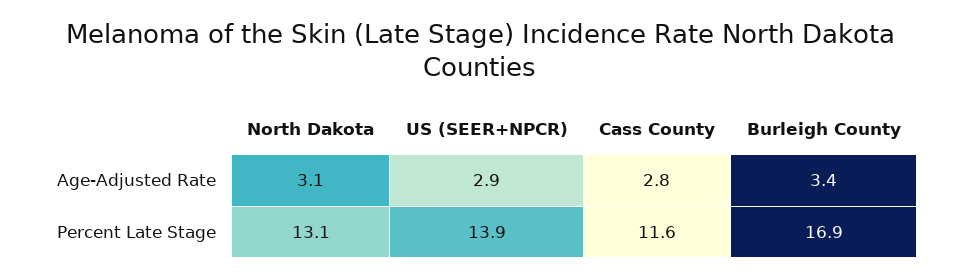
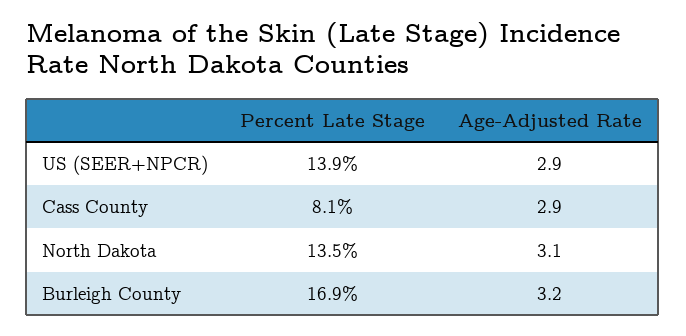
  {
    "North Dakota": {
      "Age-Adjusted Rate": 3.1,
-     "Percent Late Stage": 13.1
+     "Percent Late Stage": 13.5
    },
    "US (SEER+NPCR)": {
      "Age-Adjusted Rate": 2.9,
      "Percent Late Stage": 13.9
    },
    "Cass County": {
-     "Age-Adjusted Rate": 2.8,
+     "Age-Adjusted Rate": 2.9,
-     "Percent Late Stage": 11.6
+     "Percent Late Stage": 8.1
    },
    "Burleigh County": {
-     "Age-Adjusted Rate": 3.4,
+     "Age-Adjusted Rate": 3.2,
      "Percent Late Stage": 16.9
    }
  }

